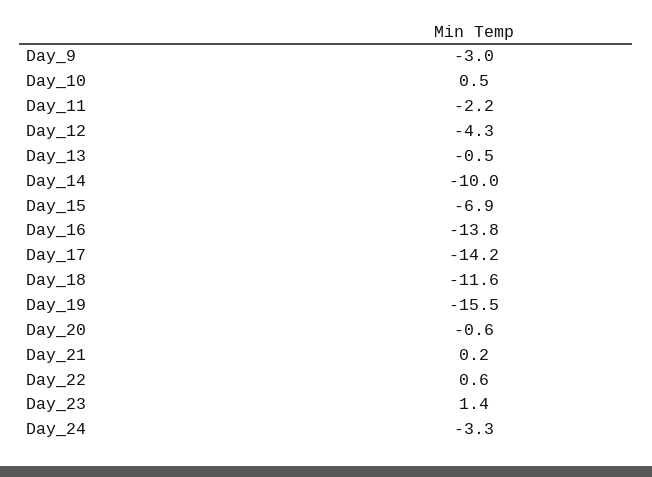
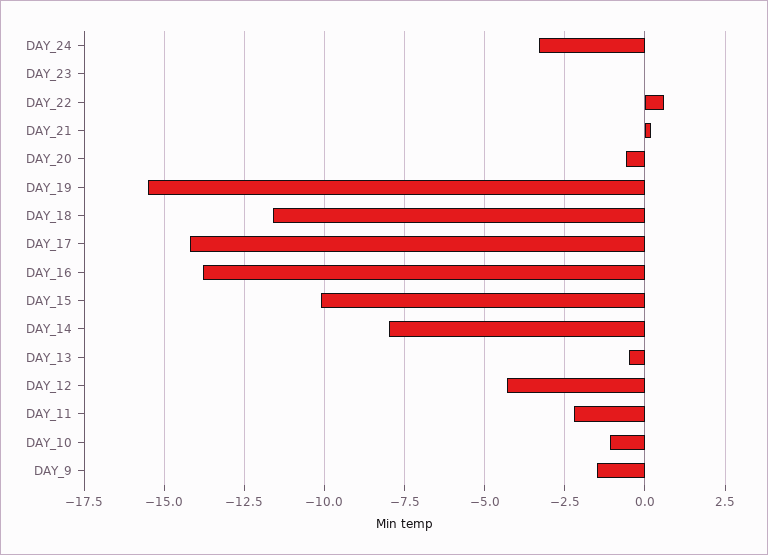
  {
-   "Day_9": -3,
+   "Day_9": -1.5,
-   "Day_10": 0.5,
+   "Day_10": -1,
    "Day_11": -2.2,
    "Day_12": -4.3,
    "Day_13": -0.5,
-   "Day_14": -10,
+   "Day_14": -8,
-   "Day_15": -6.9,
+   "Day_15": -10,
    "Day_16": -13.8,
    "Day_17": -14.2,
    "Day_18": -11.6,
    "Day_19": -15.5,
    "Day_20": -0.6,
    "Day_21": 0.2,
    "Day_22": 0.6,
-   "Day_23": 1.4,
+   "Day_23": 0,
    "Day_24": -3.3
  }

